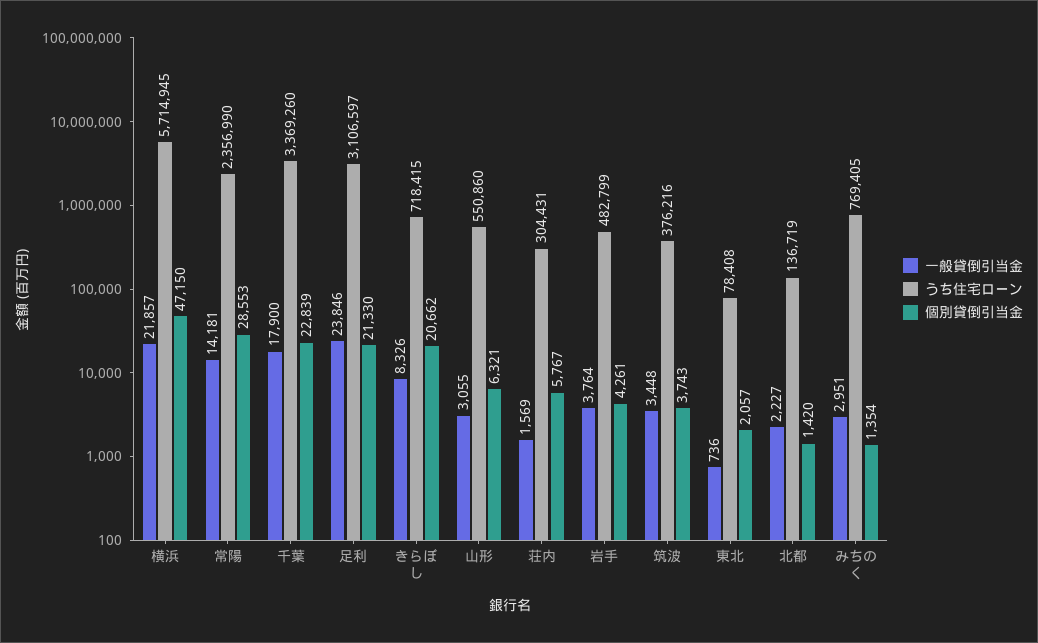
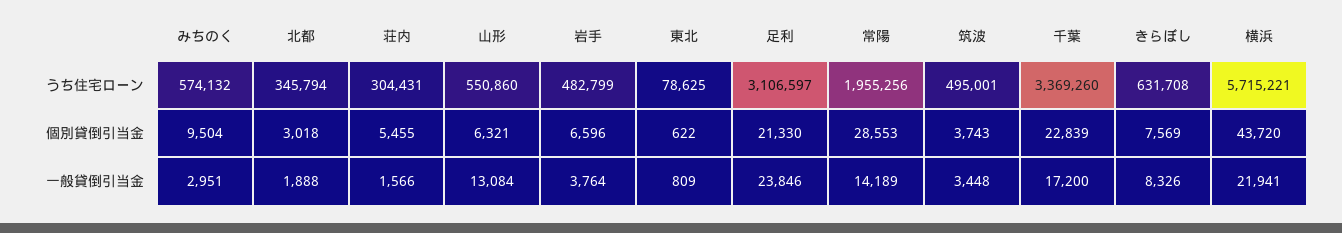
  {
    "一般貸倒引当金": {
-     "横浜": 21857,
+     "横浜": 21941,
-     "常陽": 14181,
+     "常陽": 14189,
-     "千葉": 17900,
+     "千葉": 17200,
      "足利": 23846,
      "きらぼし": 8326,
-     "山形": 3055,
+     "山形": 13084,
-     "荘内": 1569,
+     "荘内": 1566,
      "岩手": 3764,
      "筑波": 3448,
-     "東北": 736,
+     "東北": 809,
-     "北都": 2227,
+     "北都": 1888,
      "みちのく": 2951
    },
    "うち住宅ローン": {
-     "横浜": 5714945,
+     "横浜": 5715221,
-     "常陽": 2356990,
+     "常陽": 1955256,
      "千葉": 3369260,
      "足利": 3106597,
-     "きらぼし": 718415,
+     "きらぼし": 631708,
      "山形": 550860,
      "荘内": 304431,
      "岩手": 482799,
-     "筑波": 376216,
+     "筑波": 495001,
-     "東北": 78408,
+     "東北": 78625,
-     "北都": 136719,
+     "北都": 345794,
-     "みちのく": 769405
+     "みちのく": 574132
    },
    "個別貸倒引当金": {
-     "横浜": 47150,
+     "横浜": 43720,
      "常陽": 28553,
      "千葉": 22839,
      "足利": 21330,
-     "きらぼし": 20662,
+     "きらぼし": 7569,
      "山形": 6321,
-     "荘内": 5767,
+     "荘内": 5455,
-     "岩手": 4261,
+     "岩手": 6596,
      "筑波": 3743,
-     "東北": 2057,
+     "東北": 622,
-     "北都": 1420,
+     "北都": 3018,
-     "みちのく": 1354
+     "みちのく": 9504
    }
  }

